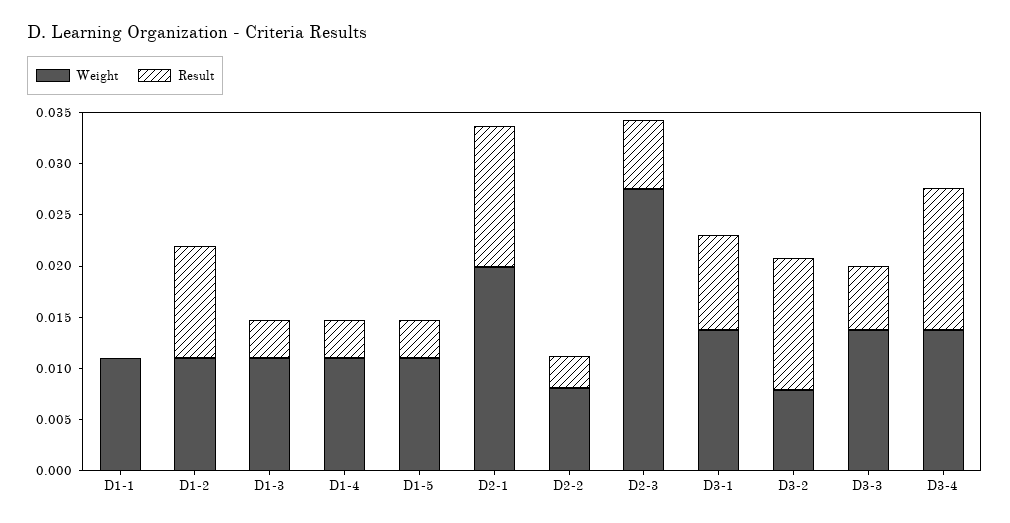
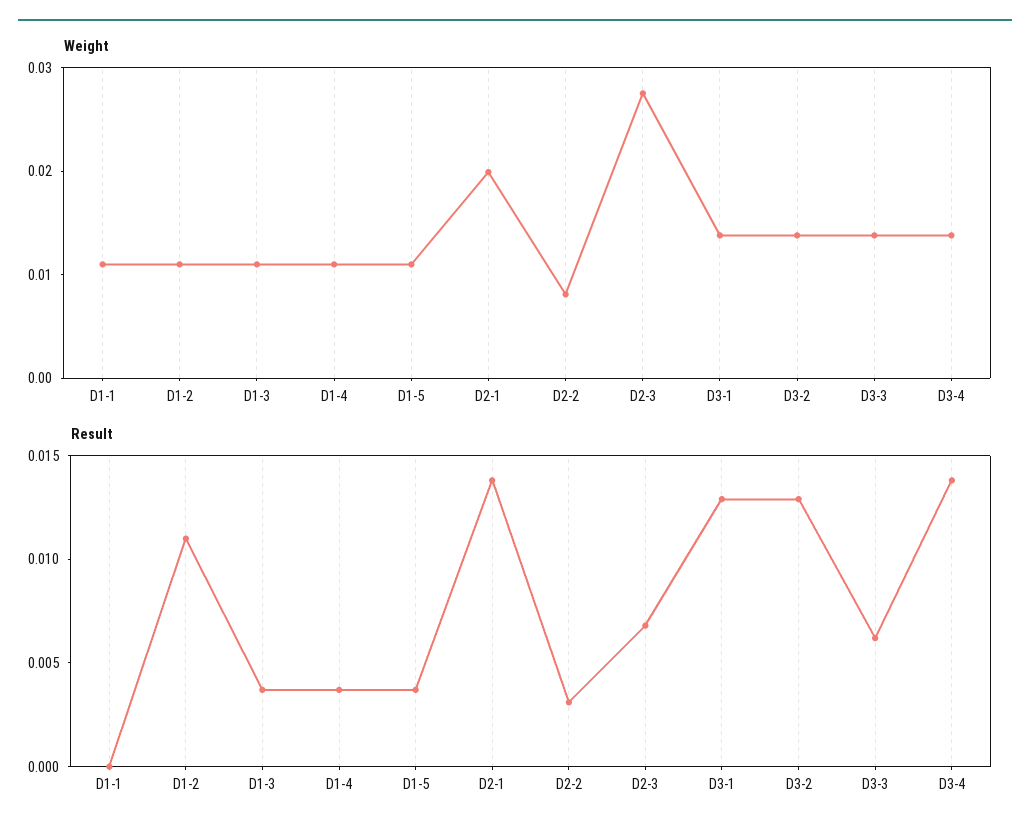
  {
    "Weight": {
      "D1-1": 0.011,
      "D1-2": 0.011,
      "D1-3": 0.011,
      "D1-4": 0.011,
      "D1-5": 0.011,
      "D2-1": 0.02,
      "D2-2": 0.008,
      "D2-3": 0.028,
      "D3-1": 0.014,
-     "D3-2": 0.008,
+     "D3-2": 0.014,
      "D3-3": 0.014,
      "D3-4": 0.014
    },
    "Result": {
      "D1-1": 0,
      "D1-2": 0.011,
      "D1-3": 0.004,
      "D1-4": 0.004,
      "D1-5": 0.004,
      "D2-1": 0.014,
      "D2-2": 0.003,
      "D2-3": 0.007,
-     "D3-1": 0.009,
+     "D3-1": 0.013,
      "D3-2": 0.013,
      "D3-3": 0.006,
      "D3-4": 0.014
    }
  }

